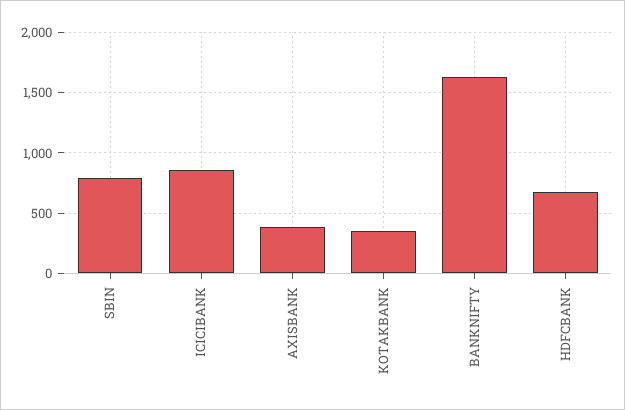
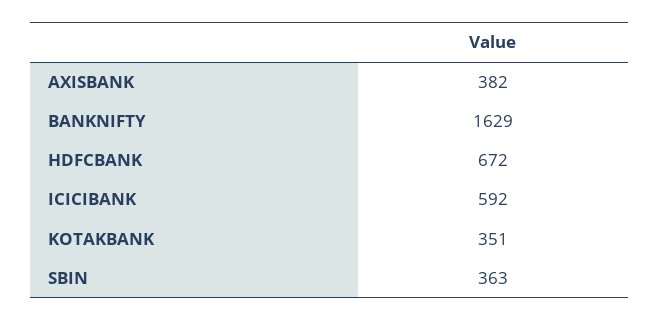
  {
-   "SBIN": 800,
+   "SBIN": 363,
-   "ICICIBANK": 850,
+   "ICICIBANK": 592,
    "AXISBANK": 382,
    "KOTAKBANK": 351,
    "BANKNIFTY": 1629,
    "HDFCBANK": 672
  }

